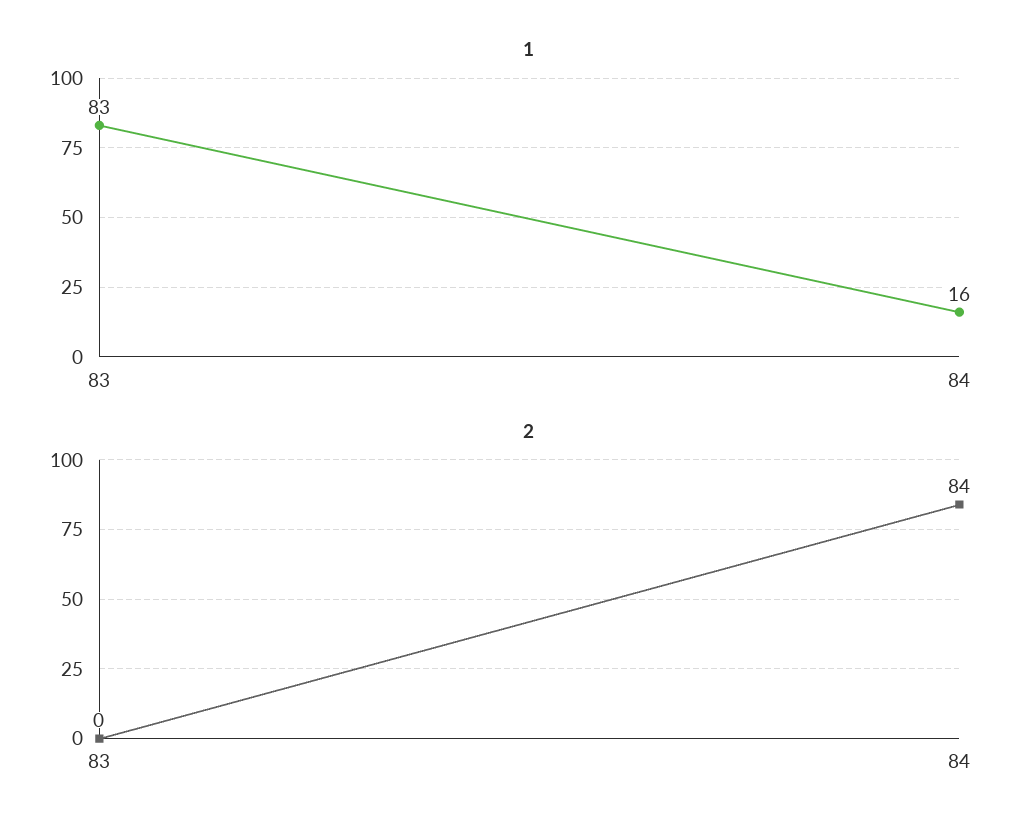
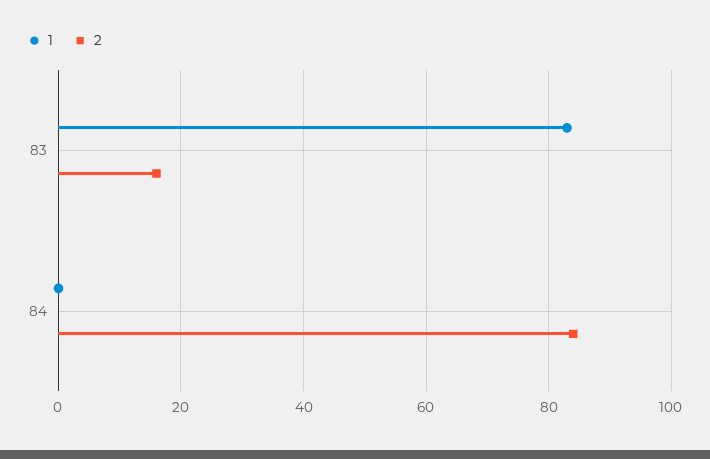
  {
    "1": {
      "83": 83,
-     "84": 16
+     "84": 0
    },
    "2": {
-     "83": 0,
+     "83": 15,
      "84": 84
    }
  }

